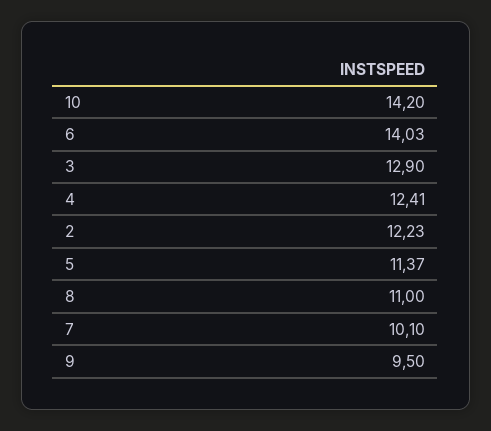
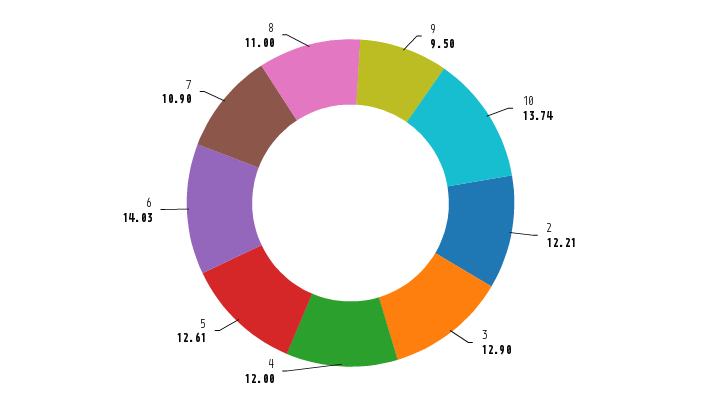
  {
-   "10": 14.2,
+   "10": 13.74,
    "6": 14.03,
    "3": 12.9,
-   "4": 12.41,
+   "4": 12,
-   "2": 12.23,
+   "2": 12.21,
-   "5": 11.37,
+   "5": 12.61,
    "8": 11,
-   "7": 10.1,
+   "7": 10.9,
    "9": 9.5
  }

